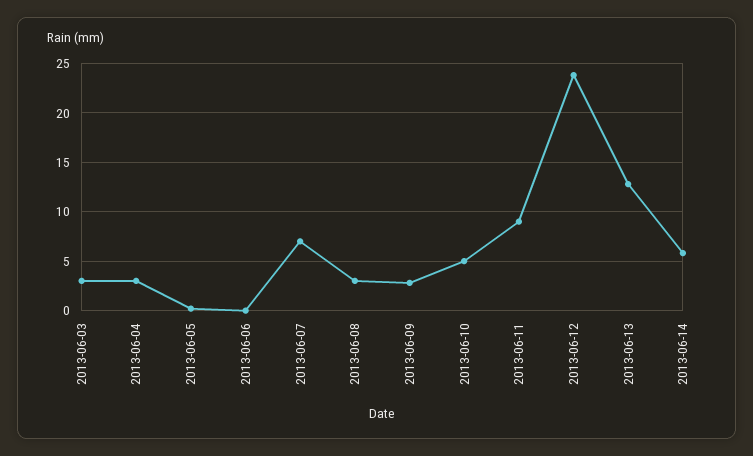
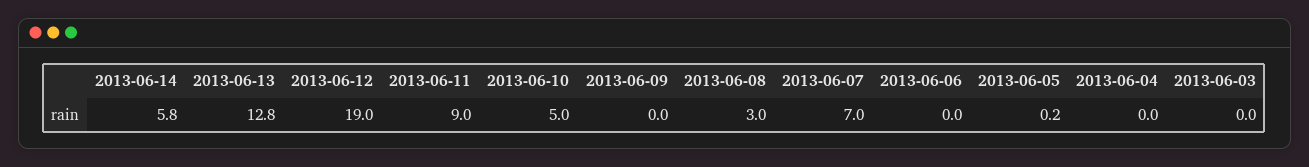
  {
-   "2013-06-03": 3,
+   "2013-06-03": 0,
-   "2013-06-04": 3,
+   "2013-06-04": 0,
    "2013-06-05": 0.2,
    "2013-06-06": 0,
    "2013-06-07": 7,
    "2013-06-08": 3,
-   "2013-06-09": 3,
+   "2013-06-09": 0,
    "2013-06-10": 5,
    "2013-06-11": 9,
-   "2013-06-12": 24,
+   "2013-06-12": 19,
    "2013-06-13": 12.8,
    "2013-06-14": 5.8
  }

